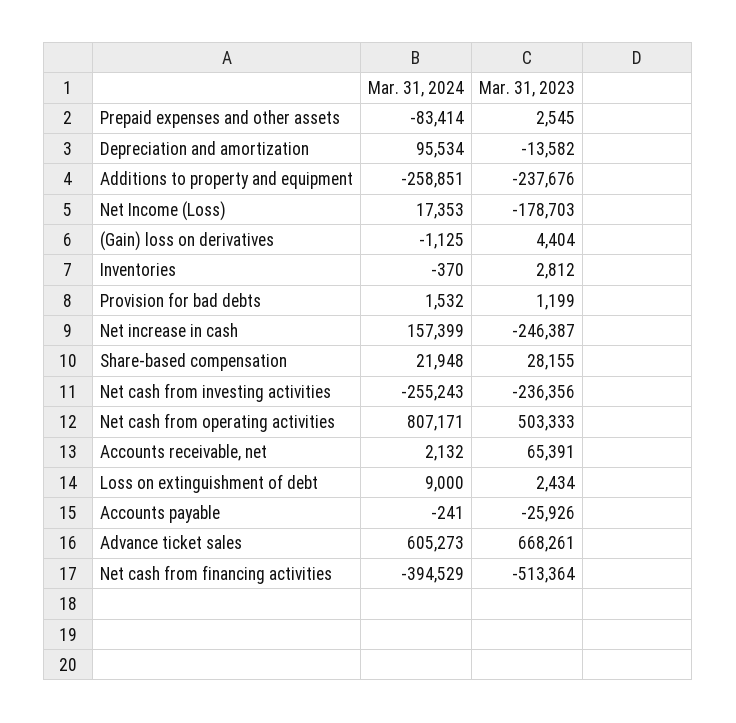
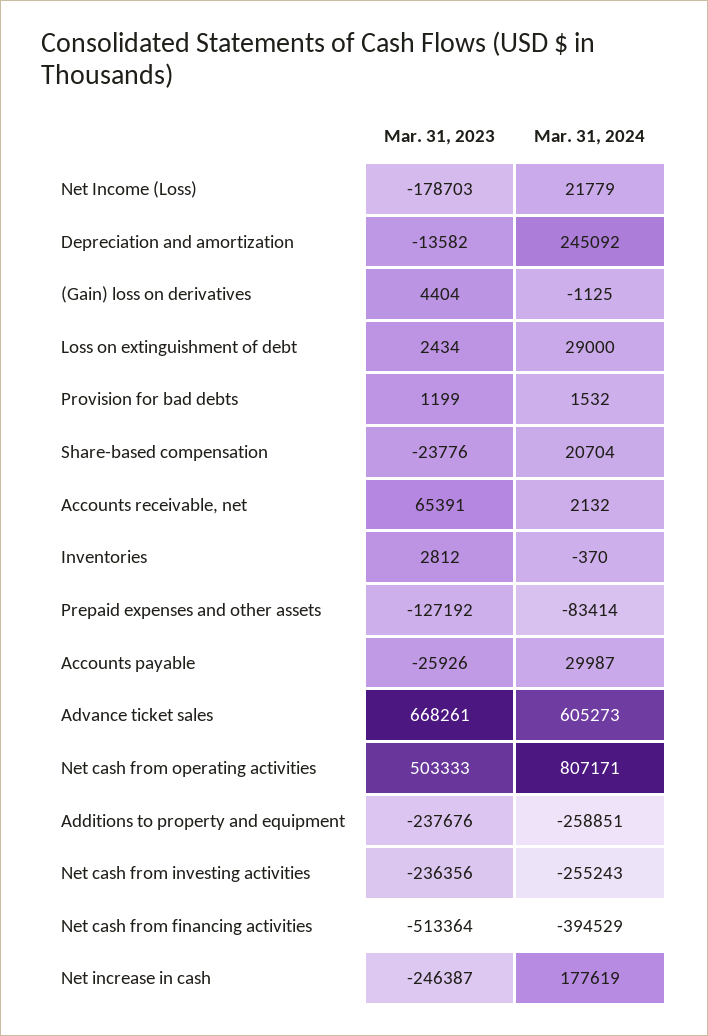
  {
    "Mar. 31, 2024": {
      "Prepaid expenses and other assets": -83414,
-     "Depreciation and amortization": 95534,
+     "Depreciation and amortization": 245092,
      "Additions to property and equipment": -258851,
-     "Net Income (Loss)": 17353,
+     "Net Income (Loss)": 21779,
      "(Gain) loss on derivatives": -1125,
      "Inventories": -370,
      "Provision for bad debts": 1532,
-     "Net increase in cash": 157399,
+     "Net increase in cash": 177619,
-     "Share-based compensation": 21948,
+     "Share-based compensation": 20704,
      "Net cash from investing activities": -255243,
      "Net cash from operating activities": 807171,
      "Accounts receivable, net": 2132,
-     "Loss on extinguishment of debt": 9000,
+     "Loss on extinguishment of debt": 29000,
-     "Accounts payable": -241,
+     "Accounts payable": 29987,
      "Advance ticket sales": 605273,
      "Net cash from financing activities": -394529
    },
    "Mar. 31, 2023": {
-     "Prepaid expenses and other assets": 2545,
+     "Prepaid expenses and other assets": -127192,
      "Depreciation and amortization": -13582,
      "Additions to property and equipment": -237676,
      "Net Income (Loss)": -178703,
      "(Gain) loss on derivatives": 4404,
      "Inventories": 2812,
      "Provision for bad debts": 1199,
      "Net increase in cash": -246387,
-     "Share-based compensation": 28155,
+     "Share-based compensation": -23776,
      "Net cash from investing activities": -236356,
      "Net cash from operating activities": 503333,
      "Accounts receivable, net": 65391,
      "Loss on extinguishment of debt": 2434,
      "Accounts payable": -25926,
      "Advance ticket sales": 668261,
      "Net cash from financing activities": -513364
    }
  }

